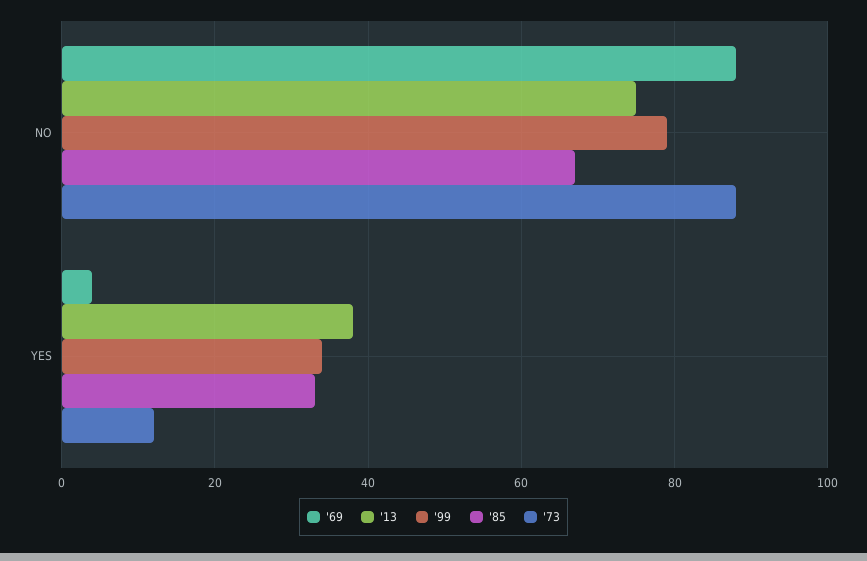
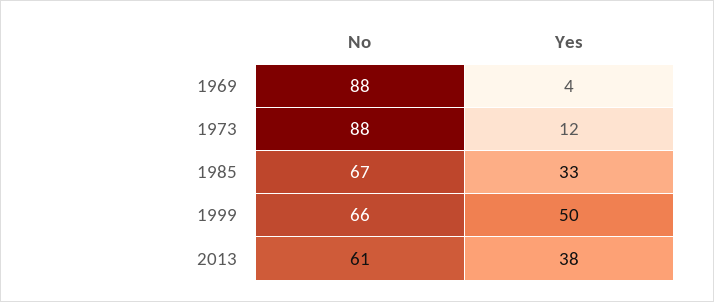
  {
    "'69": {
      "NO": 88,
      "YES": 4
    },
    "'13": {
-     "NO": 75,
+     "NO": 61,
      "YES": 38
    },
    "'99": {
-     "NO": 80,
+     "NO": 66,
-     "YES": 35
+     "YES": 50
    },
    "'85": {
      "NO": 67,
      "YES": 33
    },
    "'73": {
      "NO": 88,
      "YES": 12
    }
  }

